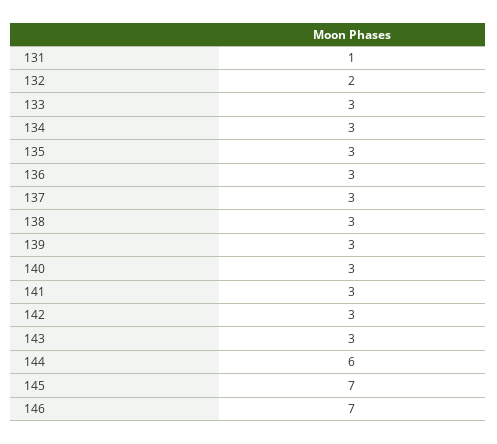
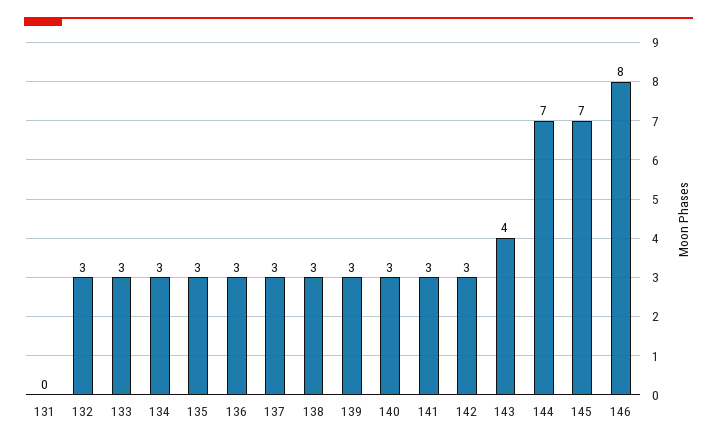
  {
-   "131": 1,
+   "131": 0,
-   "132": 2,
+   "132": 3,
    "133": 3,
    "134": 3,
    "135": 3,
    "136": 3,
    "137": 3,
    "138": 3,
    "139": 3,
    "140": 3,
    "141": 3,
    "142": 3,
-   "143": 3,
+   "143": 4,
-   "144": 6,
+   "144": 7,
    "145": 7,
-   "146": 7
+   "146": 8
  }

